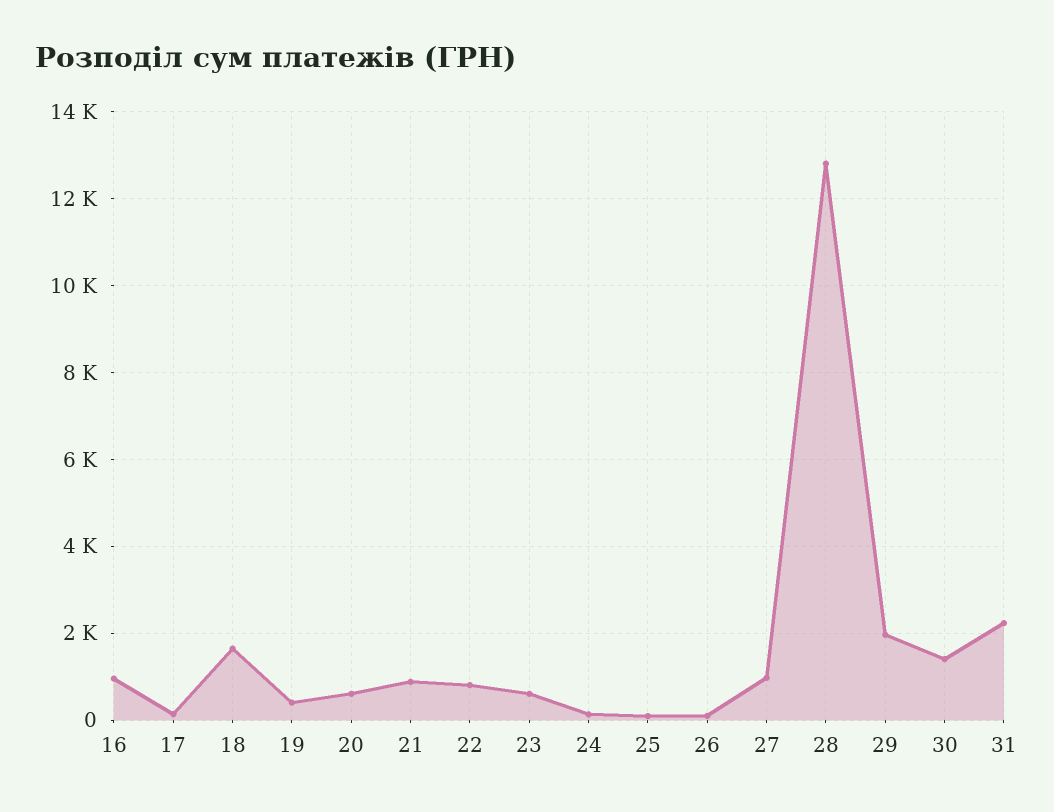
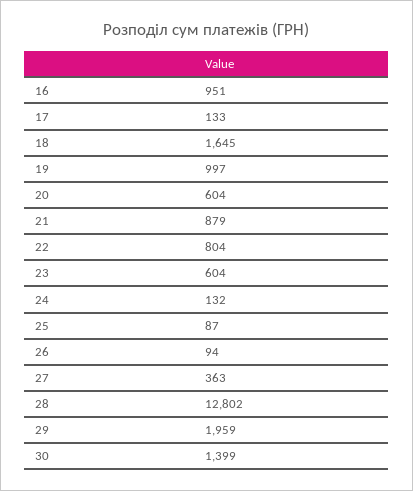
  {
    "16": 951,
    "17": 133,
    "18": 1645,
-   "19": 400,
+   "19": 997,
    "20": 604,
    "21": 879,
    "22": 804,
    "23": 604,
    "24": 132,
    "25": 87,
    "26": 94,
-   "27": 1000,
+   "27": 363,
    "28": 12802,
    "29": 1959,
-   "30": 1399,
+   "30": 1399
-   "31": 2200
  }

